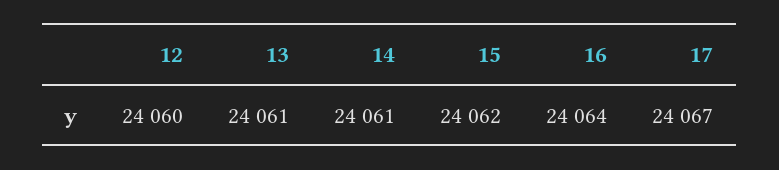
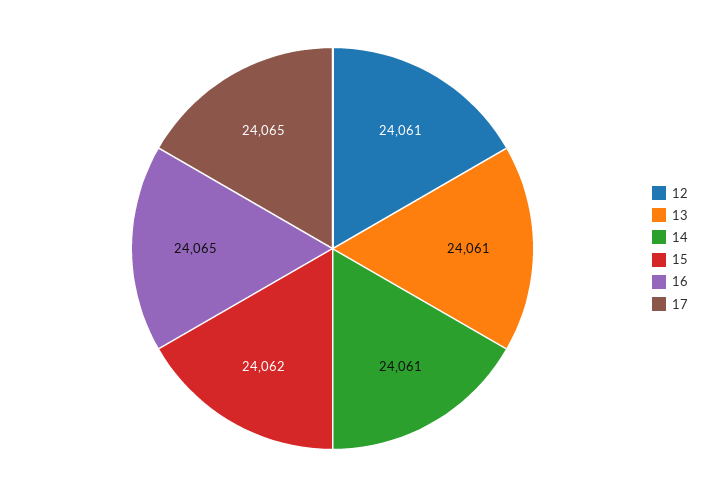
  {
-   "12": 24060,
+   "12": 24061,
    "13": 24061,
    "14": 24061,
    "15": 24062,
-   "16": 24064,
+   "16": 24065,
-   "17": 24067
+   "17": 24065
  }

